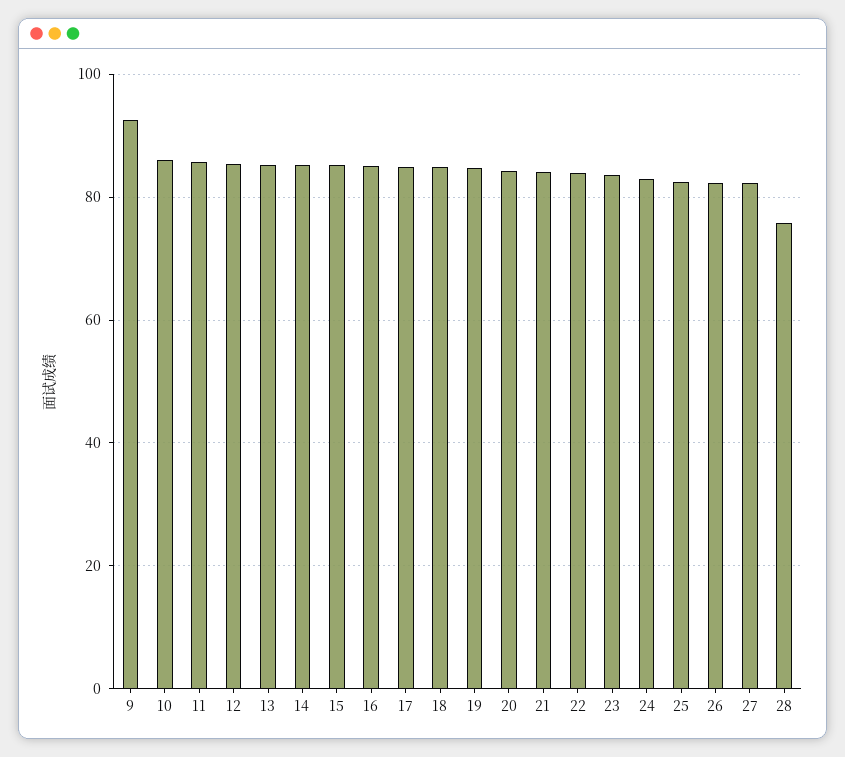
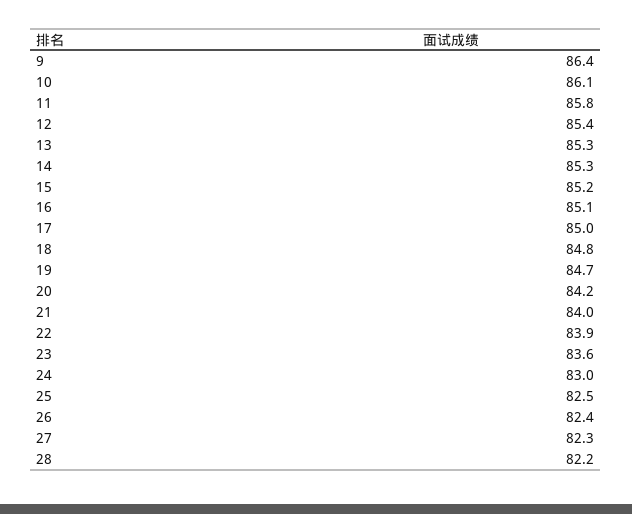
  {
-   "9": 92,
+   "9": 86.4,
    "10": 86.1,
    "11": 85.8,
    "12": 85.4,
    "13": 85.3,
    "14": 85.3,
    "15": 85.2,
    "16": 85.1,
    "17": 85,
    "18": 84.8,
    "19": 84.7,
    "20": 84.2,
    "21": 84,
    "22": 83.9,
    "23": 83.6,
    "24": 83,
    "25": 82.5,
    "26": 82.4,
    "27": 82.3,
-   "28": 76
+   "28": 82.2
  }

